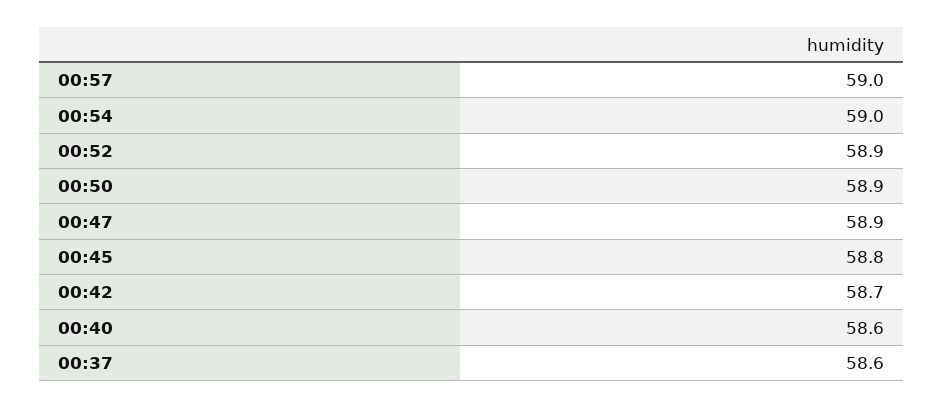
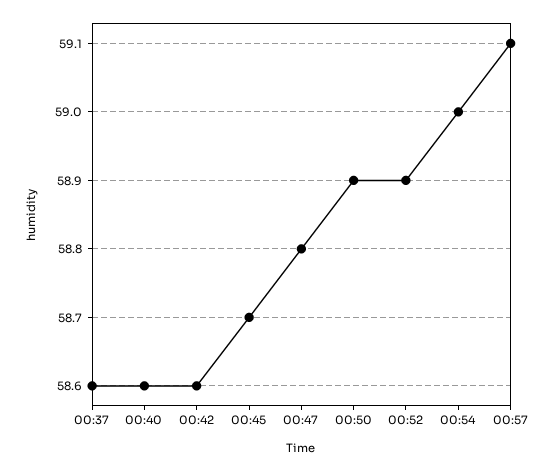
  {
-   "00:57": 59,
+   "00:57": 59.1,
    "00:54": 59,
    "00:52": 58.9,
    "00:50": 58.9,
-   "00:47": 58.9,
+   "00:47": 58.8,
-   "00:45": 58.8,
+   "00:45": 58.7,
-   "00:42": 58.7,
+   "00:42": 58.6,
    "00:40": 58.6,
    "00:37": 58.6
  }

